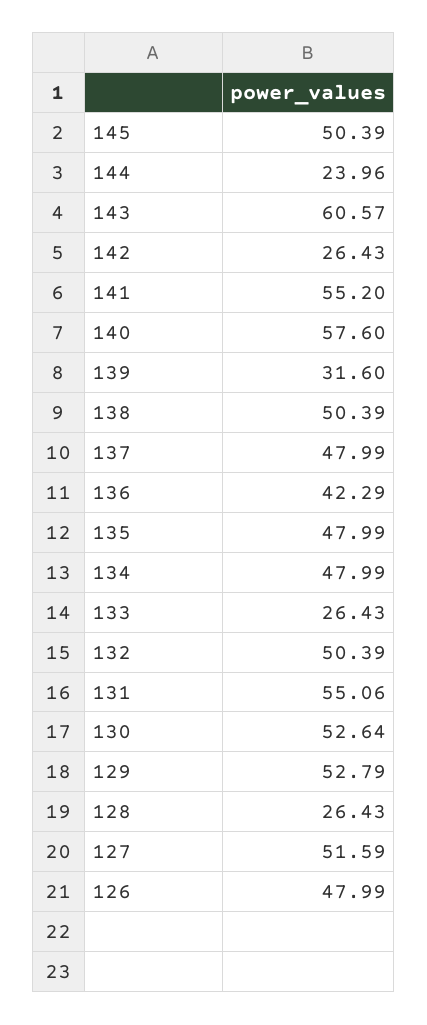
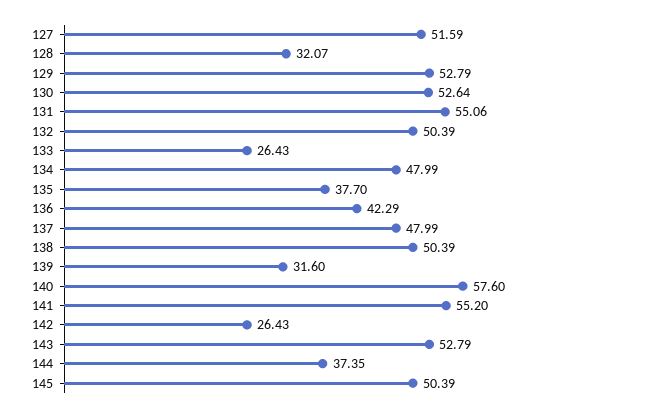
  {
    "145": 50.39,
-   "144": 23.96,
+   "144": 37.35,
-   "143": 60.57,
+   "143": 52.79,
    "142": 26.43,
    "141": 55.2,
    "140": 57.6,
    "139": 31.6,
    "138": 50.39,
    "137": 47.99,
    "136": 42.29,
-   "135": 47.99,
+   "135": 37.7,
    "134": 47.99,
    "133": 26.43,
    "132": 50.39,
    "131": 55.06,
    "130": 52.64,
    "129": 52.79,
-   "128": 26.43,
+   "128": 32.07,
-   "127": 51.59,
+   "127": 51.59
-   "126": 47.99
  }

